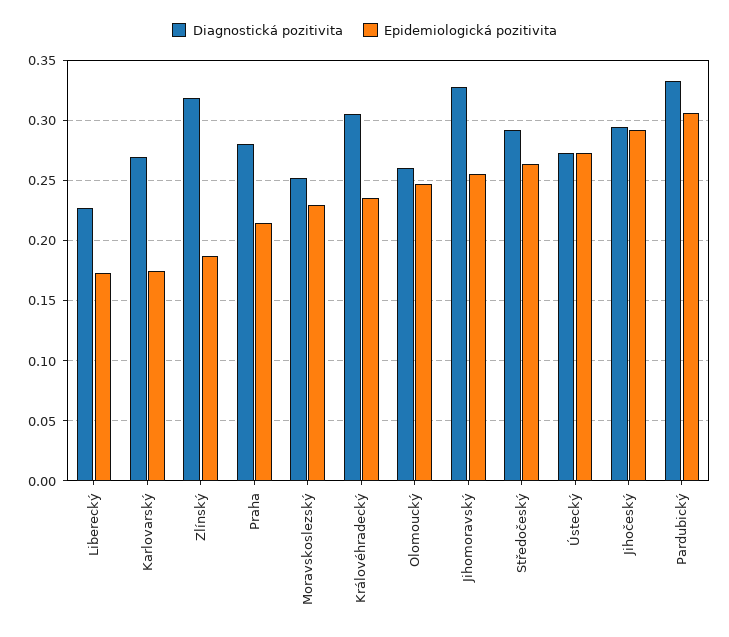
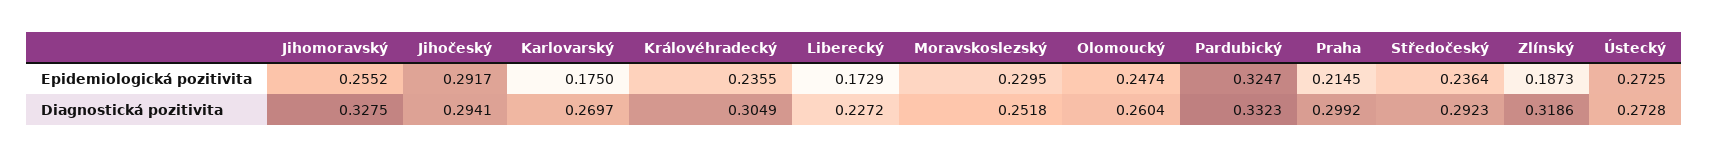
  {
    "Diagnostická pozitivita": {
      "Liberecký": 0.2272,
      "Karlovarský": 0.2697,
      "Zlínský": 0.3186,
-     "Praha": 0.28,
+     "Praha": 0.2992,
      "Moravskoslezský": 0.2518,
      "Královéhradecký": 0.3049,
      "Olomoucký": 0.2604,
      "Jihomoravský": 0.3275,
      "Středočeský": 0.2923,
      "Ústecký": 0.2728,
      "Jihočeský": 0.2941,
      "Pardubický": 0.3323
    },
    "Epidemiologická pozitivita": {
      "Liberecký": 0.1729,
      "Karlovarský": 0.175,
      "Zlínský": 0.1873,
      "Praha": 0.2145,
      "Moravskoslezský": 0.2295,
      "Královéhradecký": 0.2355,
      "Olomoucký": 0.2474,
      "Jihomoravský": 0.2552,
-     "Středočeský": 0.265,
+     "Středočeský": 0.2364,
      "Ústecký": 0.2725,
      "Jihočeský": 0.2917,
-     "Pardubický": 0.305
+     "Pardubický": 0.3247
    }
  }

